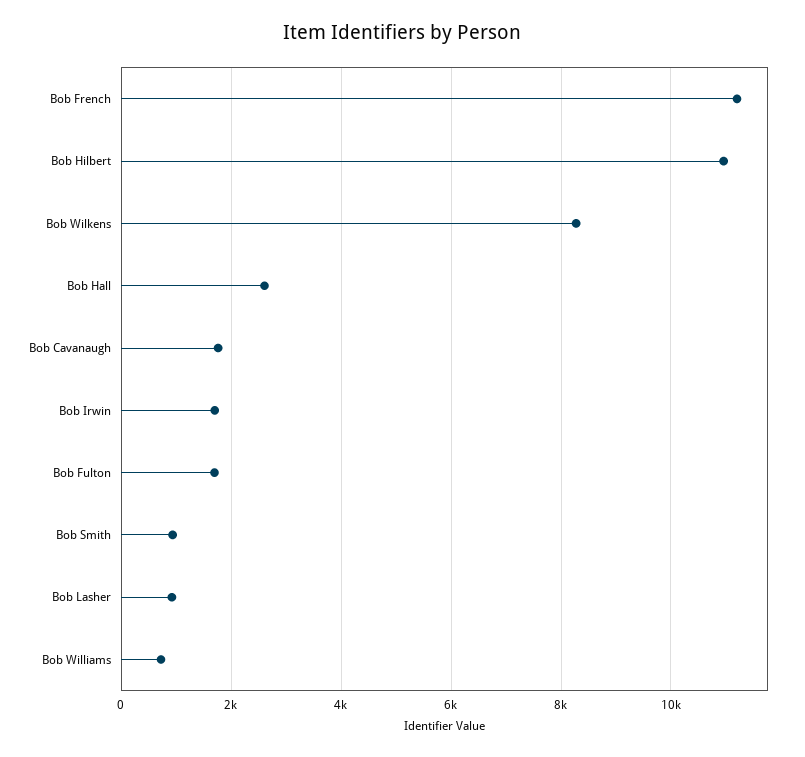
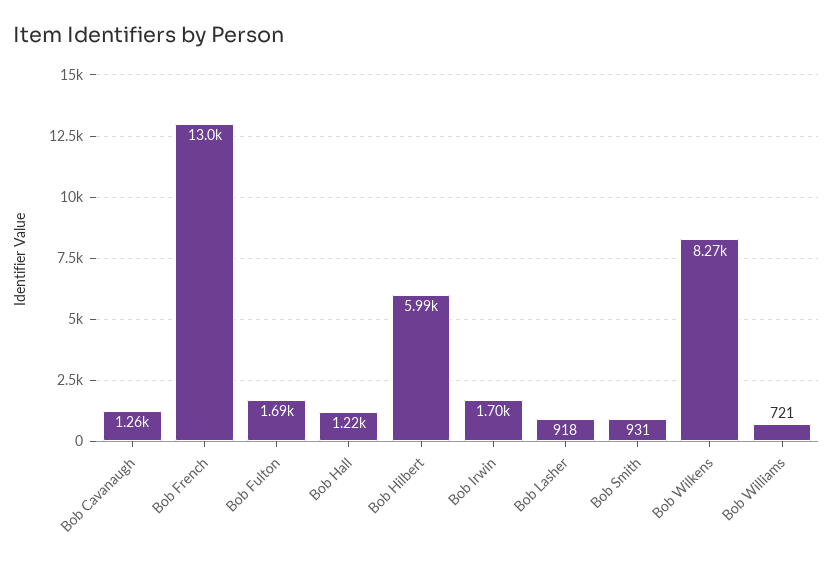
  {
-   "Bob French": 11200,
+   "Bob French": 13000,
-   "Bob Hilbert": 11000,
+   "Bob Hilbert": 5990,
    "Bob Wilkens": 8270,
-   "Bob Hall": 2600,
+   "Bob Hall": 1220,
-   "Bob Cavanaugh": 1800,
+   "Bob Cavanaugh": 1260,
    "Bob Irwin": 1700,
    "Bob Fulton": 1690,
    "Bob Smith": 931,
    "Bob Lasher": 918,
    "Bob Williams": 721
  }

